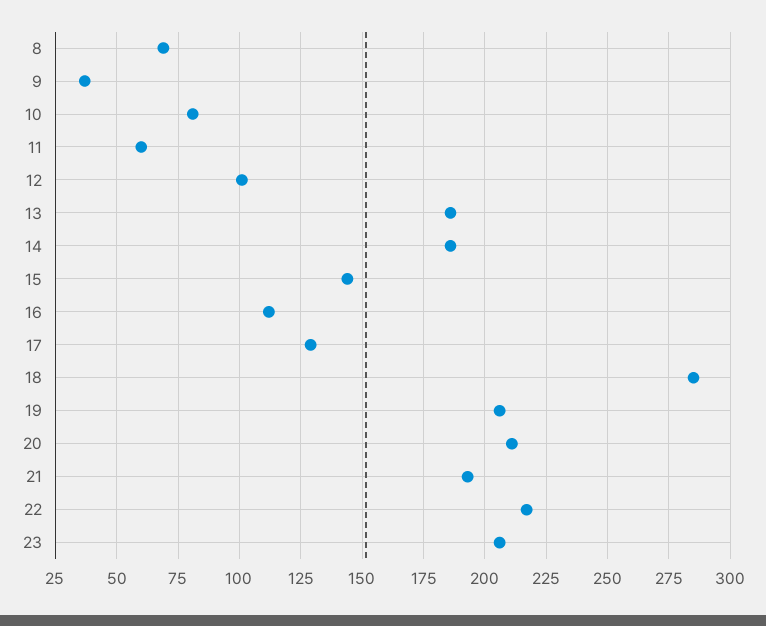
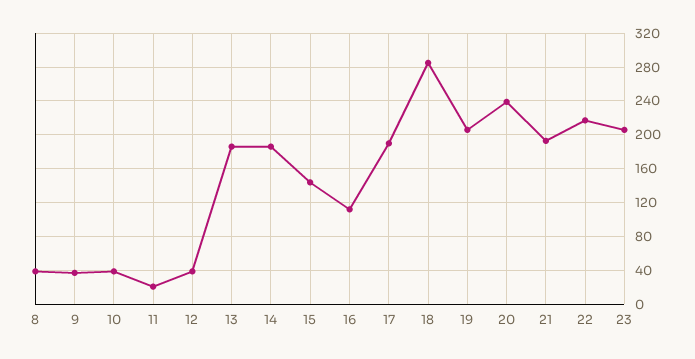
  {
-   "8": 70,
+   "8": 40,
    "9": 35,
-   "10": 80,
+   "10": 40,
-   "11": 60,
+   "11": 20,
-   "12": 100,
+   "12": 40,
    "13": 185,
    "14": 185,
    "15": 145,
    "16": 110,
-   "17": 130,
+   "17": 190,
    "18": 285,
    "19": 205,
-   "20": 210,
+   "20": 240,
    "21": 195,
    "22": 215,
    "23": 205
  }

